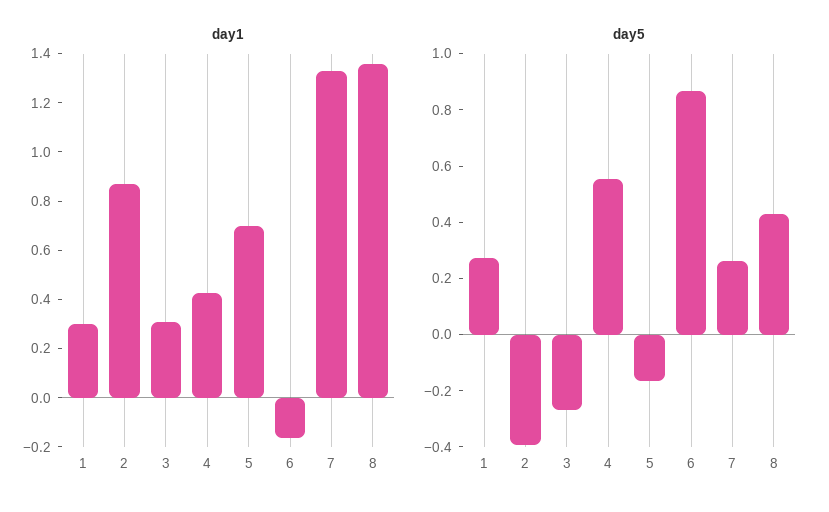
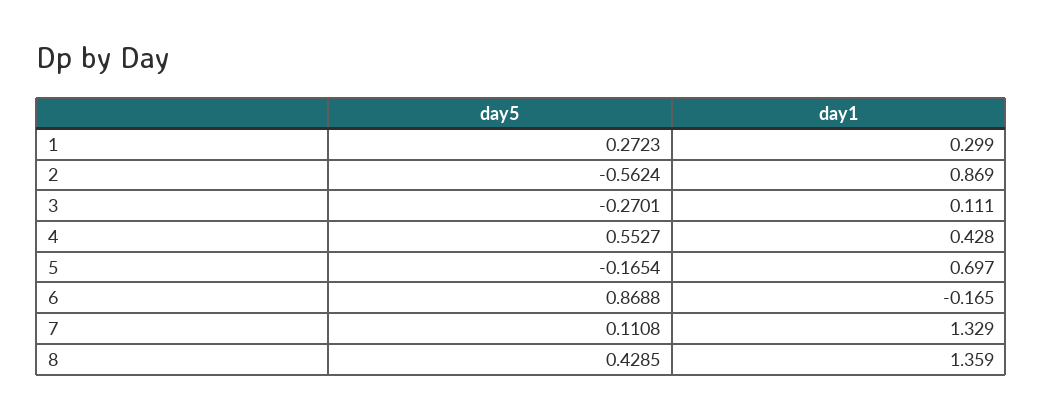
  {
    "day1": {
      "1": 0.299,
      "2": 0.869,
-     "3": 0.3,
+     "3": 0.111,
      "4": 0.428,
      "5": 0.697,
      "6": -0.165,
      "7": 1.329,
      "8": 1.359
    },
    "day5": {
      "1": 0.2723,
-     "2": -0.4,
+     "2": -0.5624,
      "3": -0.2701,
      "4": 0.5527,
      "5": -0.1654,
      "6": 0.8688,
-     "7": 0.25,
+     "7": 0.1108,
      "8": 0.4285
    }
  }

